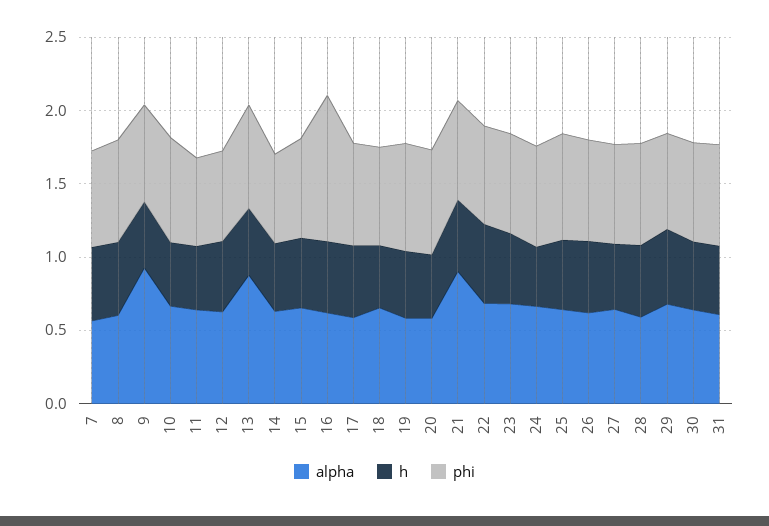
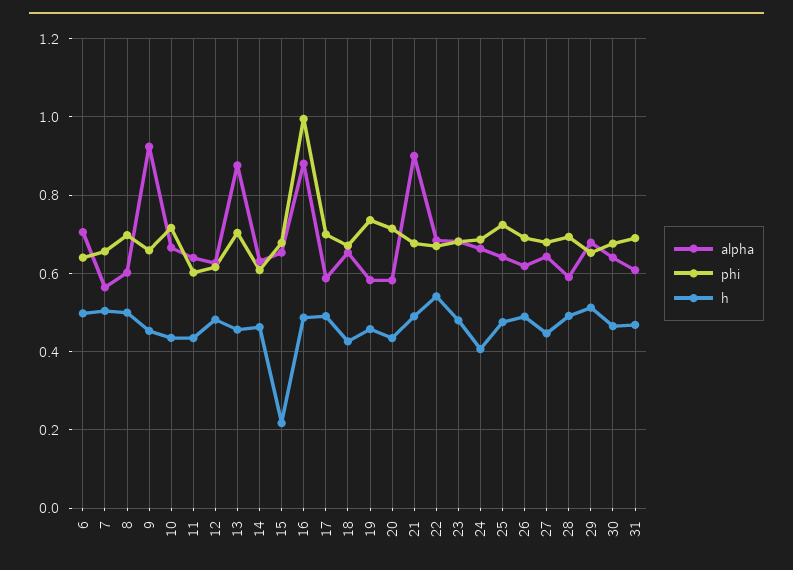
  {
    "alpha": {
      "7": 0.56,
      "8": 0.6,
      "9": 0.92,
      "10": 0.66,
      "11": 0.64,
      "12": 0.62,
      "13": 0.88,
      "14": 0.64,
      "15": 0.66,
-     "16": 0.6,
+     "16": 0.88,
      "17": 0.58,
      "18": 0.66,
      "19": 0.58,
      "20": 0.58,
      "21": 0.9,
      "22": 0.68,
      "23": 0.68,
      "24": 0.66,
      "25": 0.64,
      "26": 0.62,
      "27": 0.64,
      "28": 0.6,
      "29": 0.68,
      "30": 0.64,
-     "31": 0.6
+     "31": 0.6,
+     "6": 0.7
    },
    "h": {
      "7": 0.5,
      "8": 0.5,
      "9": 0.46,
      "10": 0.44,
      "11": 0.44,
      "12": 0.48,
      "13": 0.46,
      "14": 0.46,
-     "15": 0.5,
+     "15": 0.22,
      "16": 0.48,
      "17": 0.5,
      "18": 0.42,
      "19": 0.46,
      "20": 0.44,
      "21": 0.5,
      "22": 0.54,
      "23": 0.48,
      "24": 0.4,
      "25": 0.48,
      "26": 0.48,
      "27": 0.44,
      "28": 0.5,
      "29": 0.52,
      "30": 0.46,
-     "31": 0.46
+     "31": 0.46,
+     "6": 0.5
    },
    "phi": {
      "7": 0.66,
      "8": 0.7,
      "9": 0.66,
      "10": 0.72,
      "11": 0.6,
      "12": 0.62,
      "13": 0.7,
      "14": 0.6,
      "15": 0.68,
      "16": 1,
      "17": 0.7,
      "18": 0.68,
      "19": 0.74,
      "20": 0.72,
      "21": 0.68,
      "22": 0.66,
      "23": 0.68,
      "24": 0.68,
      "25": 0.72,
      "26": 0.7,
      "27": 0.68,
      "28": 0.7,
      "29": 0.66,
      "30": 0.68,
-     "31": 0.7
+     "31": 0.7,
+     "6": 0.64
    }
  }

